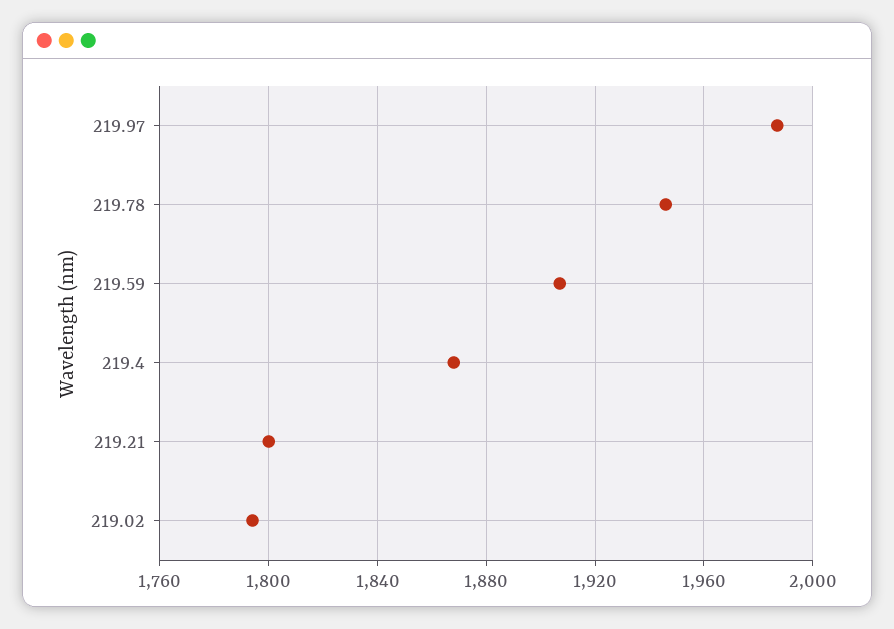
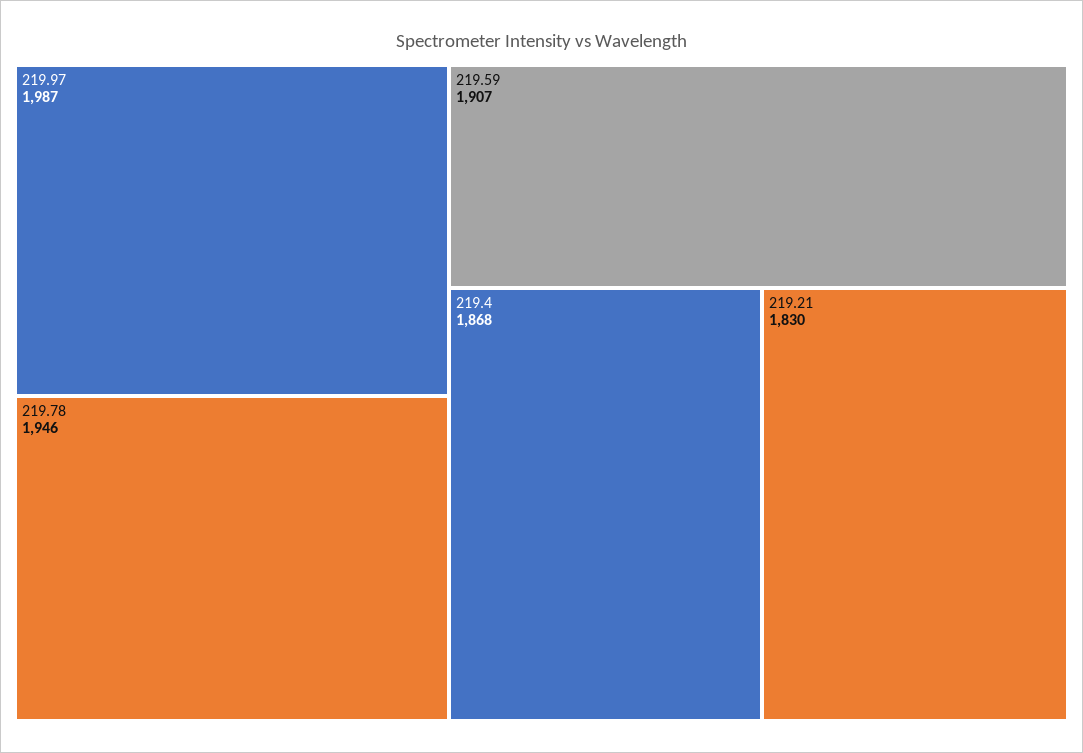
  {
    "219.97": 1987,
    "219.78": 1946,
    "219.59": 1907,
    "219.4": 1868,
-   "219.21": 1800,
+   "219.21": 1830
-   "219.02": 1795
  }

